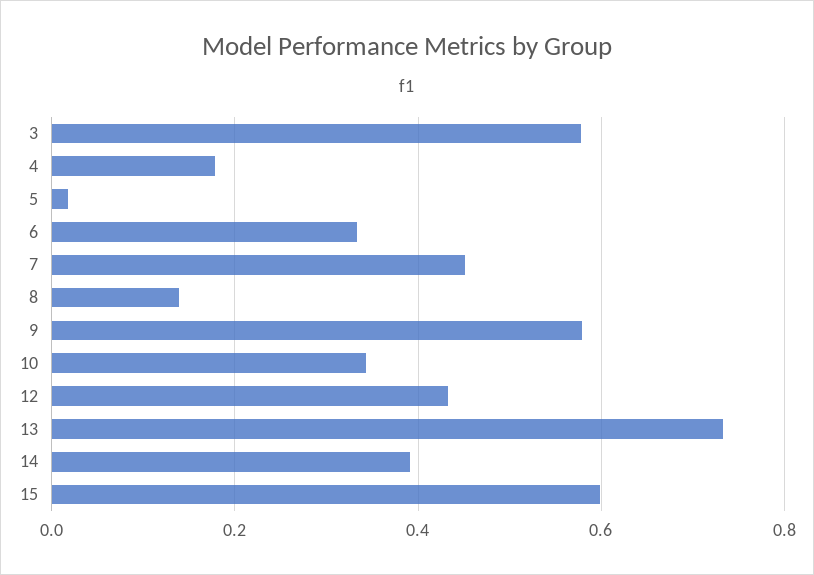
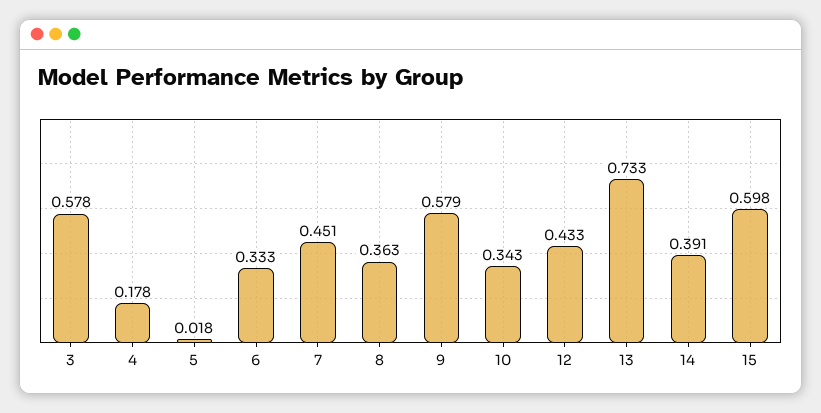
  {
    "3": 0.578,
    "4": 0.178,
    "5": 0.018,
    "6": 0.333,
    "7": 0.451,
-   "8": 0.14,
+   "8": 0.363,
    "9": 0.579,
    "10": 0.343,
    "12": 0.433,
    "13": 0.733,
    "14": 0.391,
    "15": 0.598
  }

